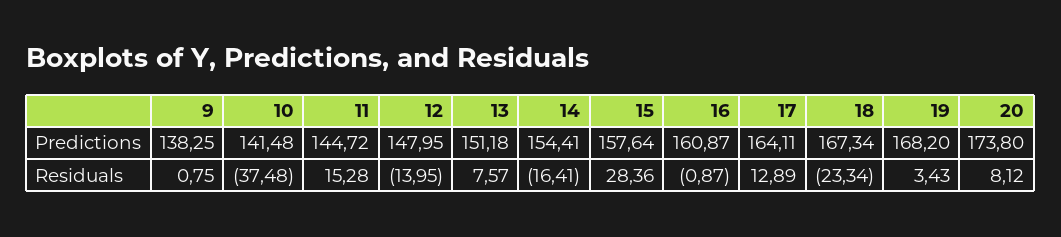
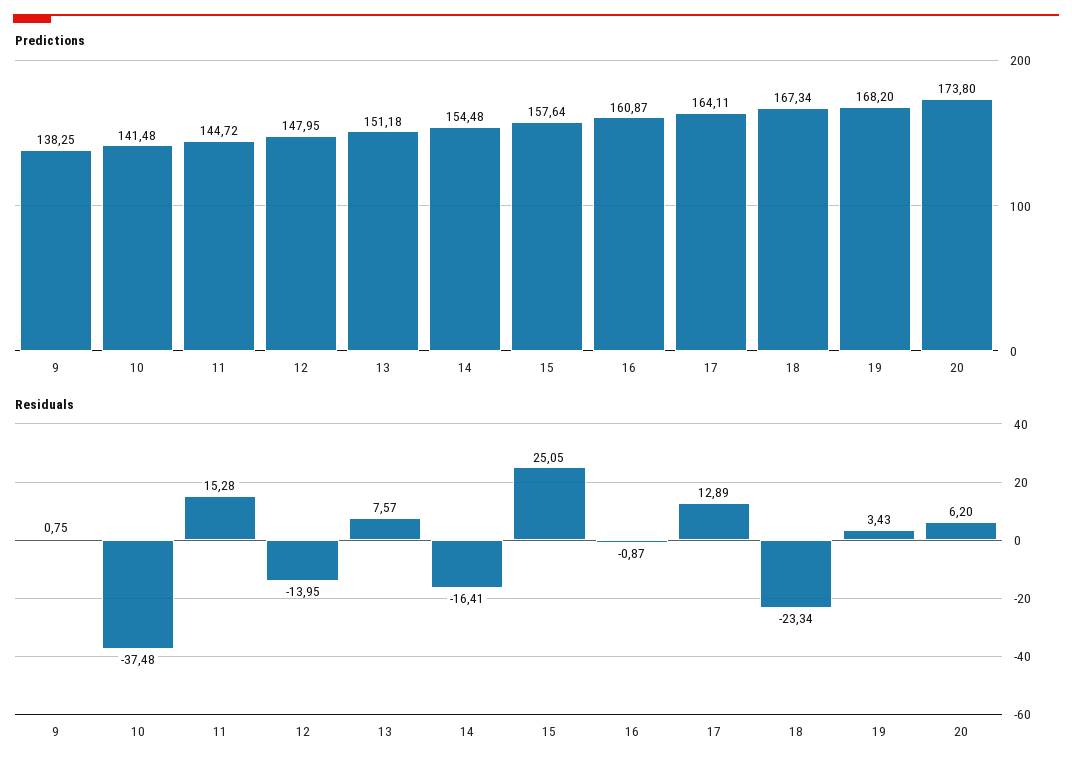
  {
    "Predictions": {
      "9": 138.25,
      "10": 141.48,
      "11": 144.72,
      "12": 147.95,
      "13": 151.18,
-     "14": 154.41,
+     "14": 154.48,
      "15": 157.64,
      "16": 160.87,
      "17": 164.11,
      "18": 167.34,
      "19": 168.2,
      "20": 173.8
    },
    "Residuals": {
      "9": 0.75,
      "10": -37.48,
      "11": 15.28,
      "12": -13.95,
      "13": 7.57,
      "14": -16.41,
-     "15": 28.36,
+     "15": 25.05,
      "16": -0.87,
      "17": 12.89,
      "18": -23.34,
      "19": 3.43,
-     "20": 8.12
+     "20": 6.2
    }
  }

